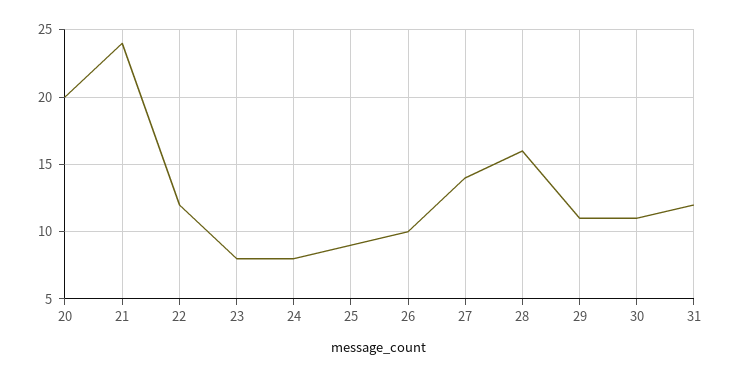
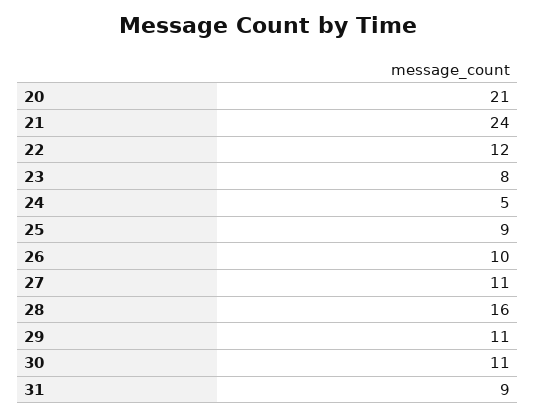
  {
-   "20": 20,
+   "20": 21,
    "21": 24,
    "22": 12,
    "23": 8,
-   "24": 8,
+   "24": 5,
    "25": 9,
    "26": 10,
-   "27": 14,
+   "27": 11,
    "28": 16,
    "29": 11,
    "30": 11,
-   "31": 12
+   "31": 9
  }

